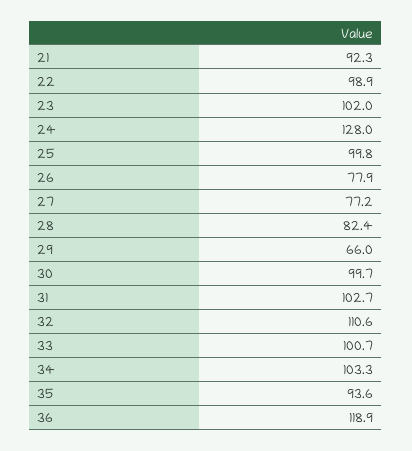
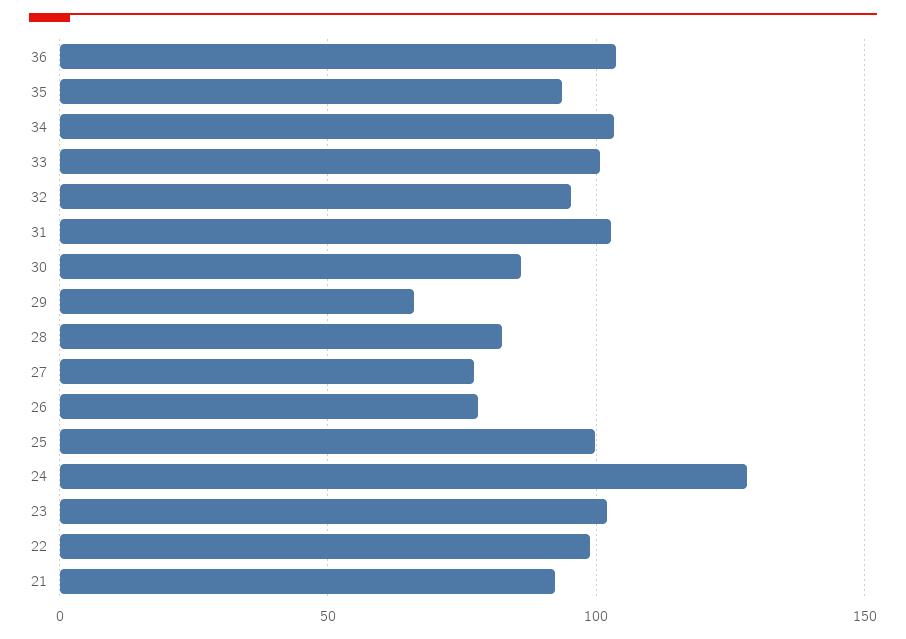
  {
    "21": 92.3,
    "22": 98.9,
    "23": 102,
    "24": 128,
    "25": 99.8,
    "26": 77.9,
    "27": 77.2,
    "28": 82.4,
    "29": 66,
-   "30": 99.7,
+   "30": 85,
    "31": 102.7,
-   "32": 110.6,
+   "32": 95,
    "33": 100.7,
    "34": 103.3,
    "35": 93.6,
-   "36": 118.9
+   "36": 105
  }

